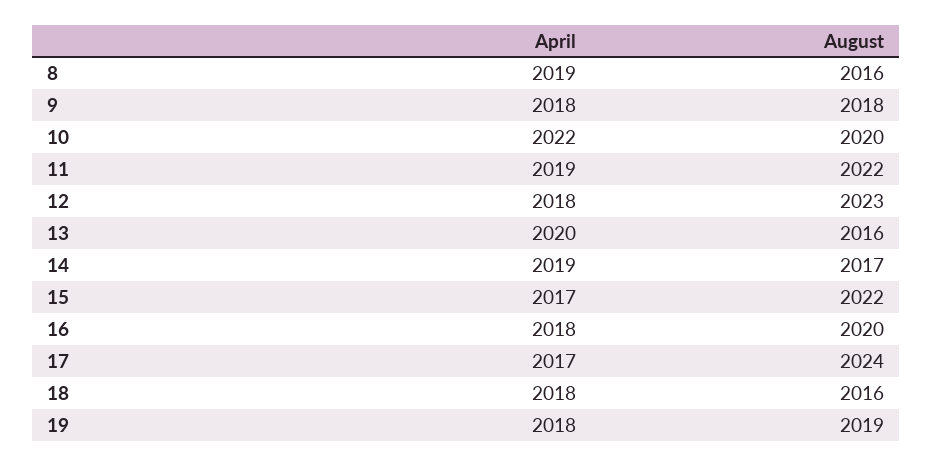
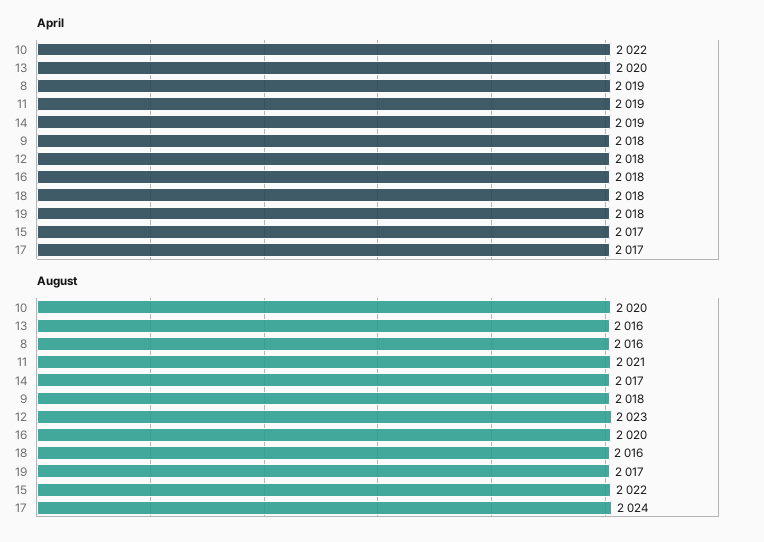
  {
    "April": {
      "8": 2019,
      "9": 2018,
      "10": 2022,
      "11": 2019,
      "12": 2018,
      "13": 2020,
      "14": 2019,
      "15": 2017,
      "16": 2018,
      "17": 2017,
      "18": 2018,
      "19": 2018
    },
    "August": {
      "8": 2016,
      "9": 2018,
      "10": 2020,
-     "11": 2022,
+     "11": 2021,
      "12": 2023,
      "13": 2016,
      "14": 2017,
      "15": 2022,
      "16": 2020,
      "17": 2024,
      "18": 2016,
-     "19": 2019
+     "19": 2017
    }
  }

